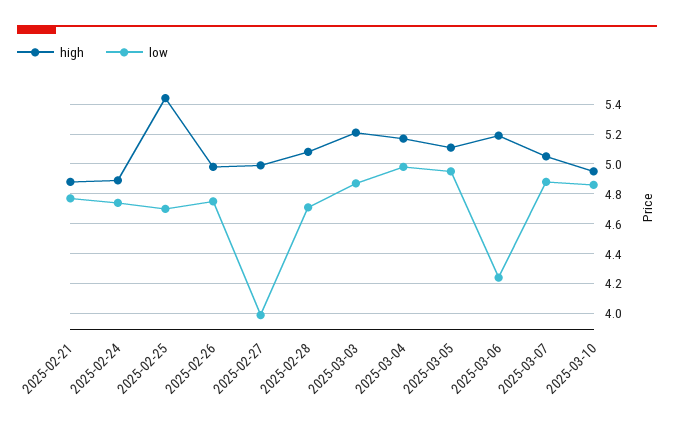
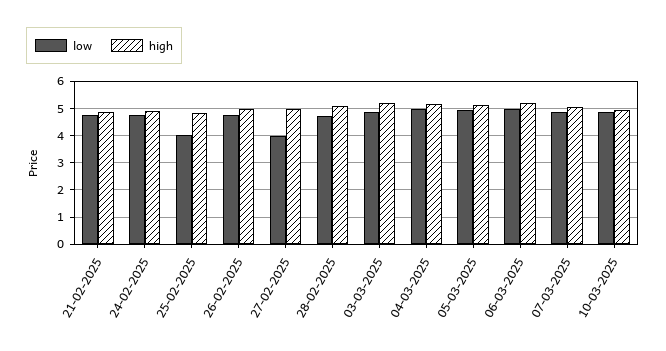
  {
    "high": {
      "2025-02-21": 4.9,
      "2025-02-24": 4.9,
-     "2025-02-25": 5.45,
+     "2025-02-25": 4.75,
      "2025-02-26": 5,
      "2025-02-27": 5,
      "2025-02-28": 5.1,
      "2025-03-03": 5.2,
      "2025-03-04": 5.15,
      "2025-03-05": 5.1,
      "2025-03-06": 5.2,
      "2025-03-07": 5.05,
      "2025-03-10": 4.95
    },
    "low": {
      "2025-02-21": 4.75,
      "2025-02-24": 4.75,
-     "2025-02-25": 4.7,
+     "2025-02-25": 4,
      "2025-02-26": 4.75,
      "2025-02-27": 4,
      "2025-02-28": 4.7,
      "2025-03-03": 4.85,
      "2025-03-04": 5,
      "2025-03-05": 4.95,
-     "2025-03-06": 4.25,
+     "2025-03-06": 5,
      "2025-03-07": 4.9,
      "2025-03-10": 4.85
    }
  }

